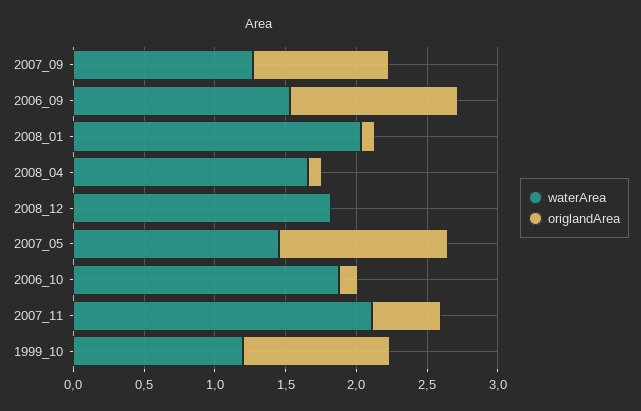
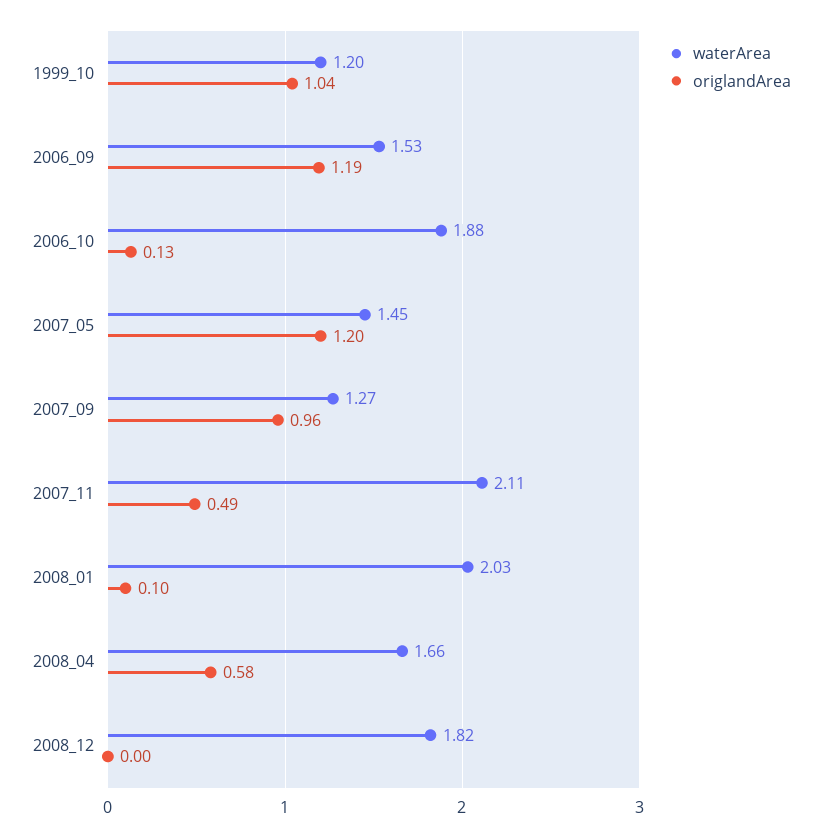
  {
    "waterArea": {
      "2007_09": 1.27,
      "2006_09": 1.53,
      "2008_01": 2.03,
      "2008_04": 1.66,
      "2008_12": 1.82,
      "2007_05": 1.45,
      "2006_10": 1.88,
      "2007_11": 2.11,
      "1999_10": 1.2
    },
    "origlandArea": {
      "2007_09": 0.96,
      "2006_09": 1.19,
      "2008_01": 0.1,
-     "2008_04": 0.1,
+     "2008_04": 0.58,
      "2008_12": 0,
      "2007_05": 1.2,
      "2006_10": 0.13,
      "2007_11": 0.49,
      "1999_10": 1.04
    }
  }

